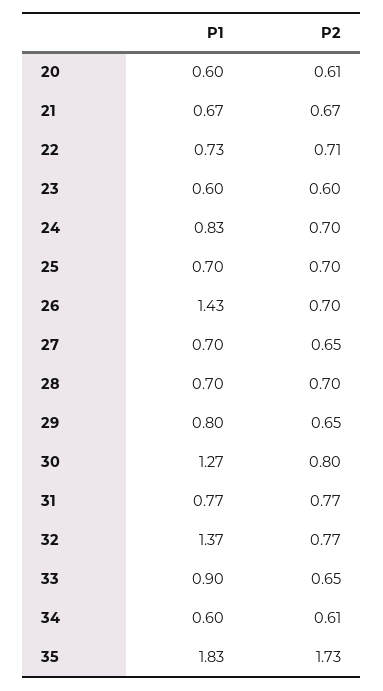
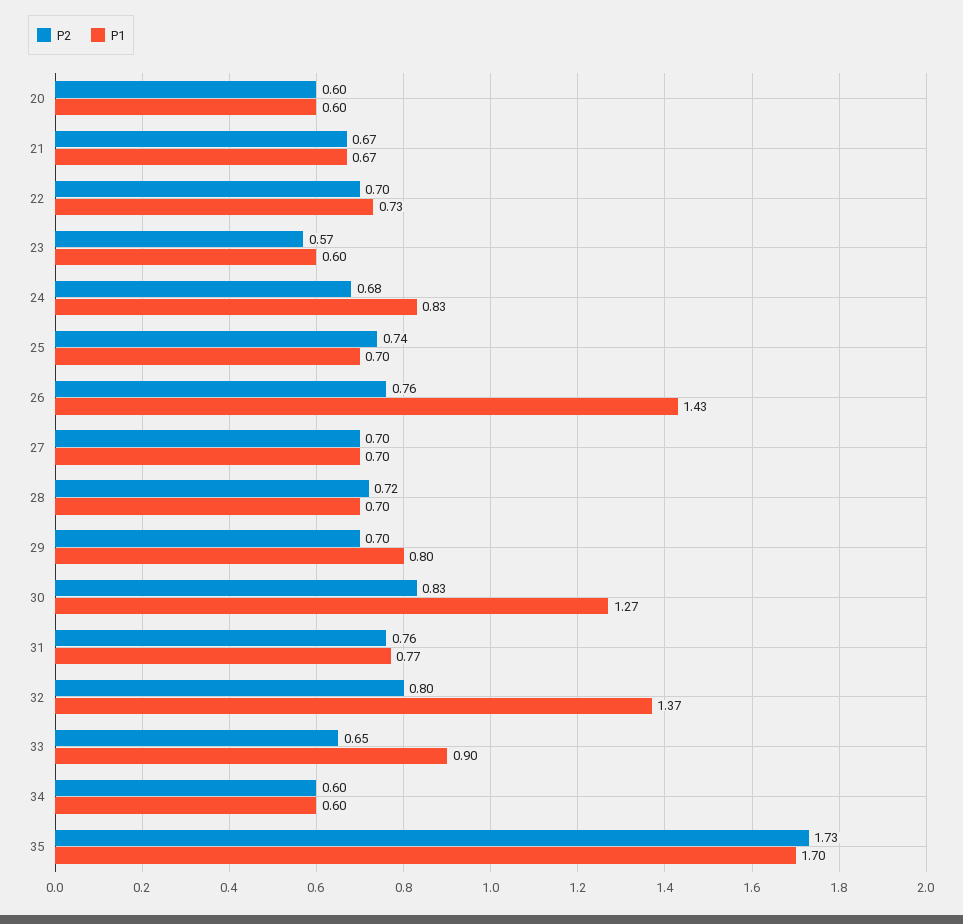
  {
    "P1": {
      "20": 0.6,
      "21": 0.67,
      "22": 0.73,
      "23": 0.6,
      "24": 0.83,
      "25": 0.7,
      "26": 1.43,
      "27": 0.7,
      "28": 0.7,
      "29": 0.8,
      "30": 1.27,
      "31": 0.77,
      "32": 1.37,
      "33": 0.9,
      "34": 0.6,
-     "35": 1.83
+     "35": 1.7
    },
    "P2": {
-     "20": 0.61,
+     "20": 0.6,
      "21": 0.67,
-     "22": 0.71,
+     "22": 0.7,
-     "23": 0.6,
+     "23": 0.57,
-     "24": 0.7,
+     "24": 0.68,
-     "25": 0.7,
+     "25": 0.74,
-     "26": 0.7,
+     "26": 0.76,
-     "27": 0.65,
+     "27": 0.7,
-     "28": 0.7,
+     "28": 0.72,
-     "29": 0.65,
+     "29": 0.7,
-     "30": 0.8,
+     "30": 0.83,
-     "31": 0.77,
+     "31": 0.76,
-     "32": 0.77,
+     "32": 0.8,
      "33": 0.65,
-     "34": 0.61,
+     "34": 0.6,
      "35": 1.73
    }
  }

